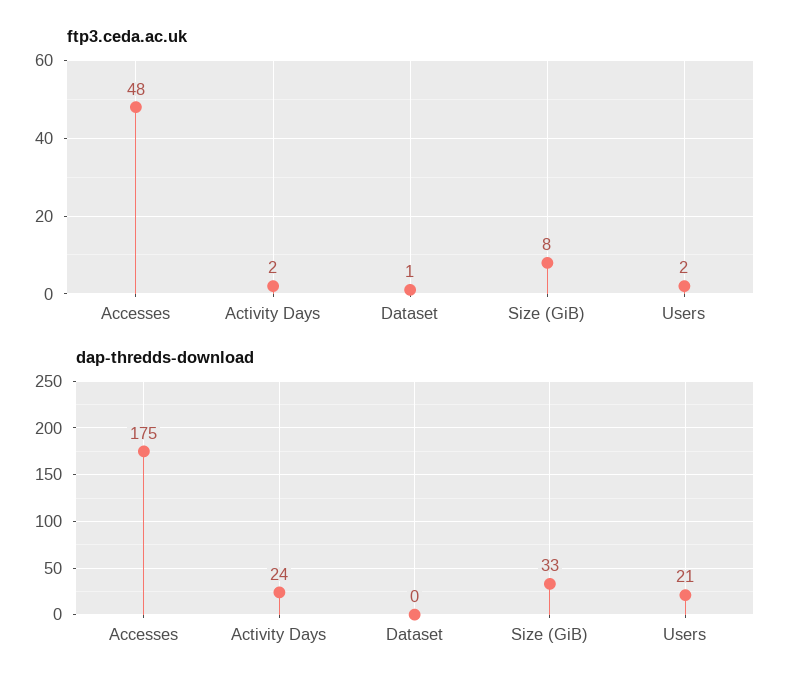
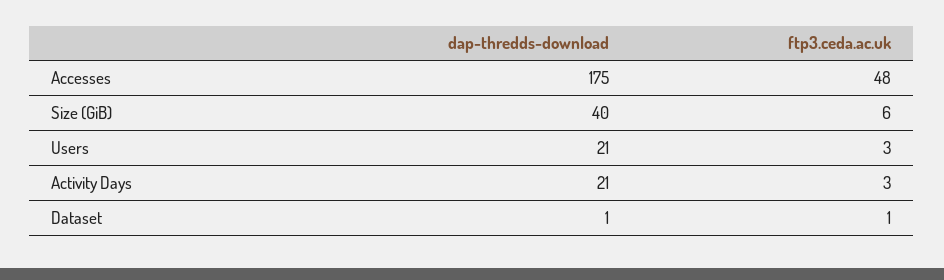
  {
    "ftp3.ceda.ac.uk": {
      "Accesses": 48,
-     "Activity Days": 2,
+     "Activity Days": 3,
      "Dataset": 1,
-     "Size (GiB)": 8,
+     "Size (GiB)": 6,
-     "Users": 2
+     "Users": 3
    },
    "dap-thredds-download": {
      "Accesses": 175,
-     "Activity Days": 24,
+     "Activity Days": 21,
-     "Dataset": 0,
+     "Dataset": 1,
-     "Size (GiB)": 33,
+     "Size (GiB)": 40,
      "Users": 21
    }
  }

